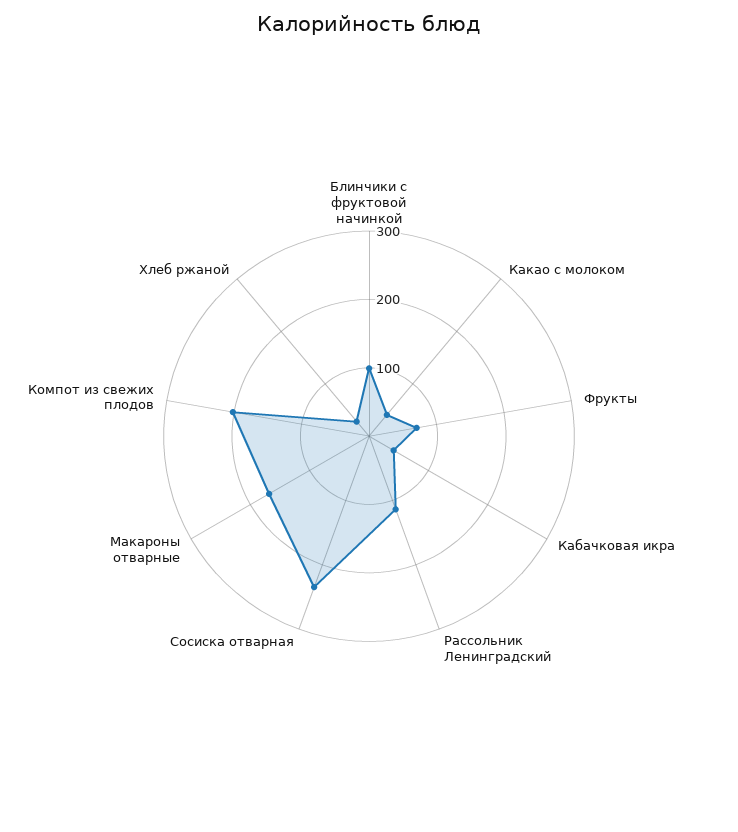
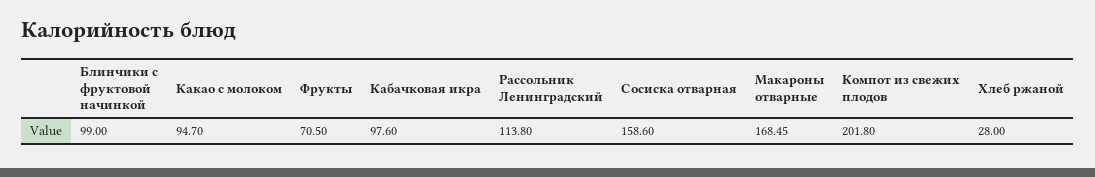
  {
    "Блинчики с фруктовой начинкой": 99,
-   "Какао с молоком": 40,
+   "Какао с молоком": 94.7,
    "Фрукты": 70.5,
-   "Кабачковая икра": 40,
+   "Кабачковая икра": 97.6,
    "Рассольник Ленинградский": 113.8,
-   "Сосиска отварная": 240,
+   "Сосиска отварная": 158.6,
    "Макароны отварные": 168.45,
    "Компот из свежих плодов": 201.8,
    "Хлеб ржаной": 28
  }

